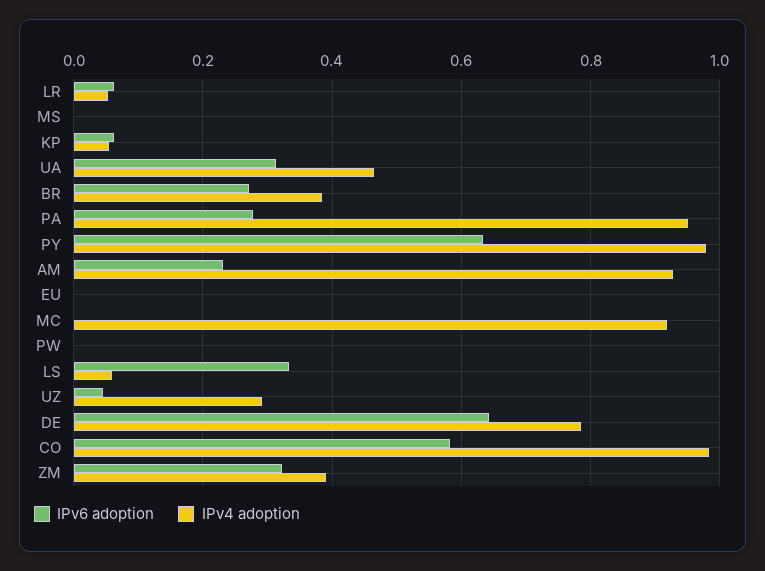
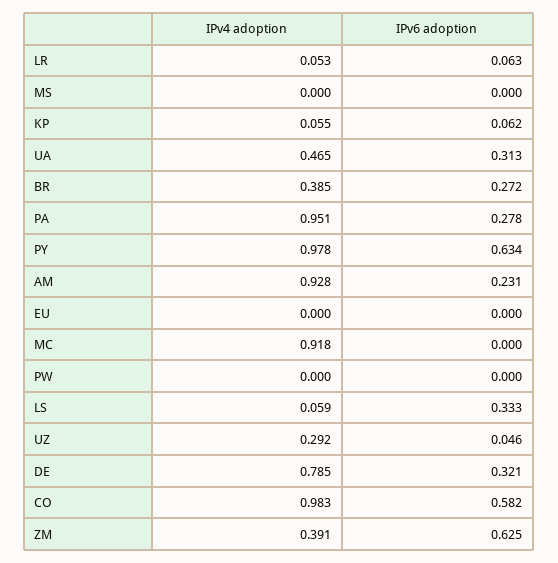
  {
    "IPv6 adoption": {
      "LR": 0.063,
      "MS": 0,
      "KP": 0.062,
      "UA": 0.313,
      "BR": 0.272,
      "PA": 0.278,
      "PY": 0.634,
      "AM": 0.231,
      "EU": 0,
      "MC": 0,
      "PW": 0,
      "LS": 0.333,
      "UZ": 0.046,
-     "DE": 0.64,
+     "DE": 0.321,
      "CO": 0.582,
-     "ZM": 0.32
+     "ZM": 0.625
    },
    "IPv4 adoption": {
      "LR": 0.053,
      "MS": 0,
      "KP": 0.055,
      "UA": 0.465,
      "BR": 0.385,
      "PA": 0.951,
      "PY": 0.978,
      "AM": 0.928,
      "EU": 0,
      "MC": 0.918,
      "PW": 0,
      "LS": 0.059,
      "UZ": 0.292,
      "DE": 0.785,
      "CO": 0.983,
      "ZM": 0.391
    }
  }

